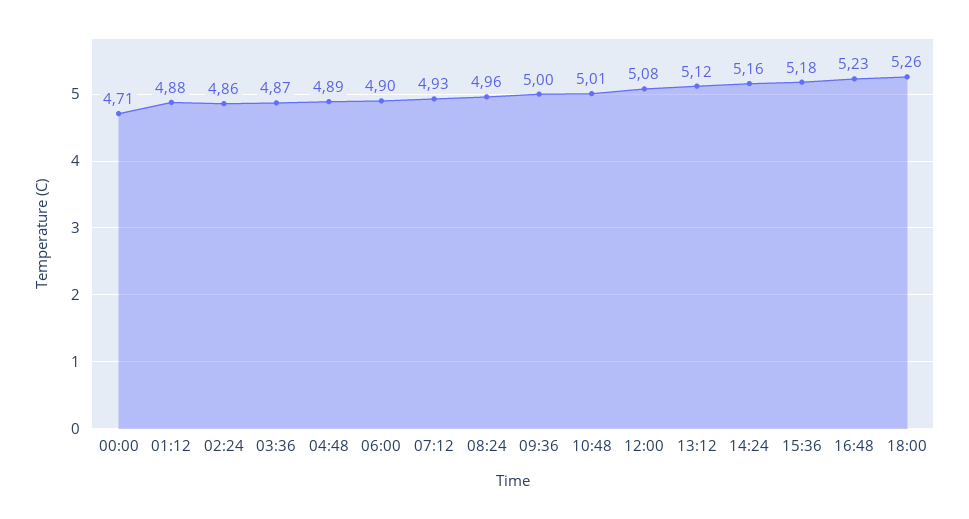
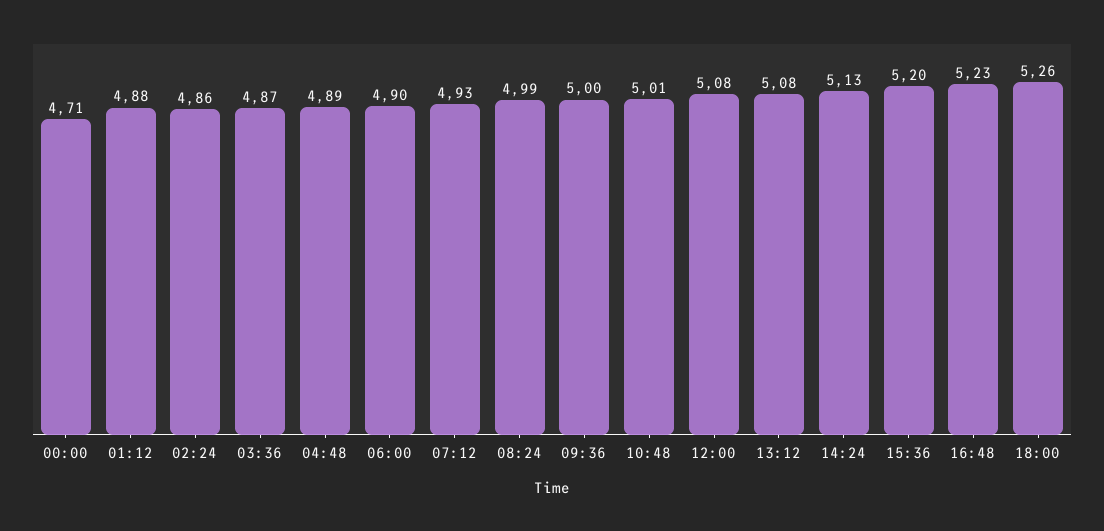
  {
    "00:00": 4.71,
    "01:12": 4.88,
    "02:24": 4.86,
    "03:36": 4.87,
    "04:48": 4.89,
    "06:00": 4.9,
    "07:12": 4.93,
-   "08:24": 4.96,
+   "08:24": 4.99,
    "09:36": 5,
    "10:48": 5.01,
    "12:00": 5.08,
-   "13:12": 5.12,
+   "13:12": 5.08,
-   "14:24": 5.16,
+   "14:24": 5.13,
-   "15:36": 5.18,
+   "15:36": 5.2,
    "16:48": 5.23,
    "18:00": 5.26
  }

